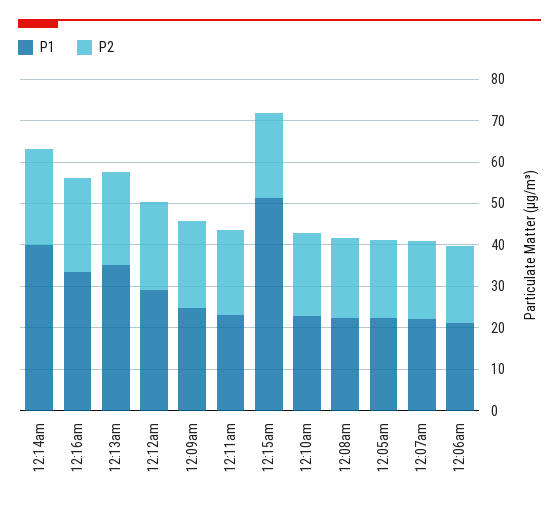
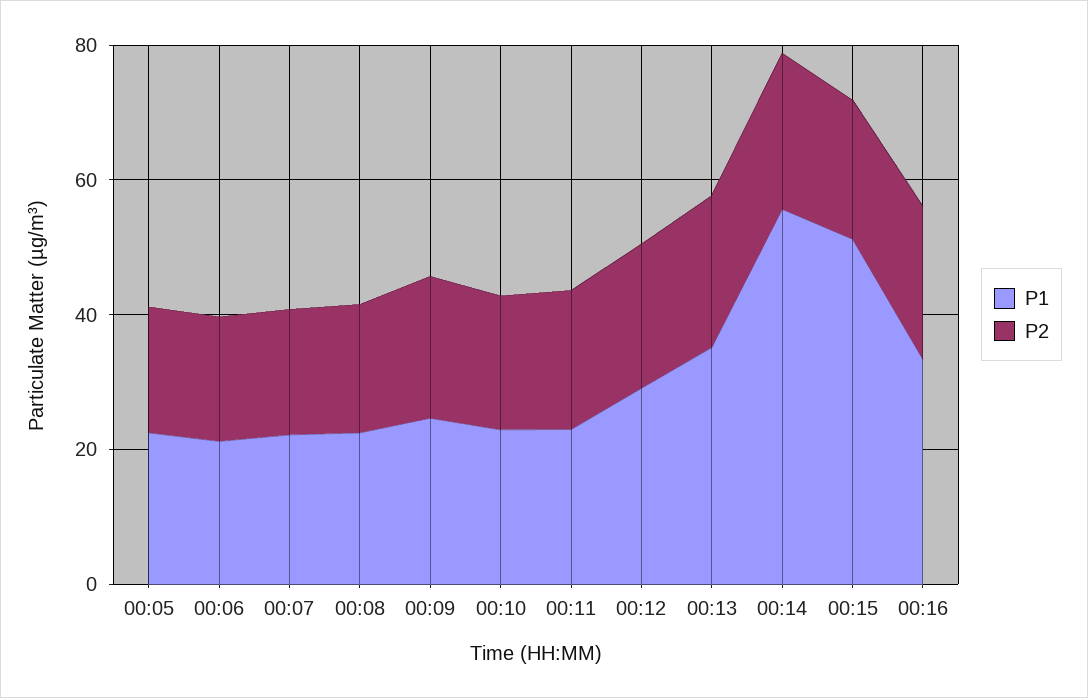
  {
    "P1": {
-     "12:14am": 40,
+     "12:14am": 55,
      "12:16am": 34,
      "12:13am": 36,
      "12:12am": 30,
      "12:09am": 24,
      "12:11am": 24,
      "12:15am": 52,
      "12:10am": 22,
      "12:08am": 22,
      "12:05am": 22,
      "12:07am": 22,
      "12:06am": 22
    },
    "P2": {
      "12:14am": 24,
      "12:16am": 22,
      "12:13am": 22,
      "12:12am": 22,
      "12:09am": 22,
      "12:11am": 20,
      "12:15am": 20,
      "12:10am": 20,
      "12:08am": 20,
      "12:05am": 18,
      "12:07am": 18,
      "12:06am": 18
    }
  }

